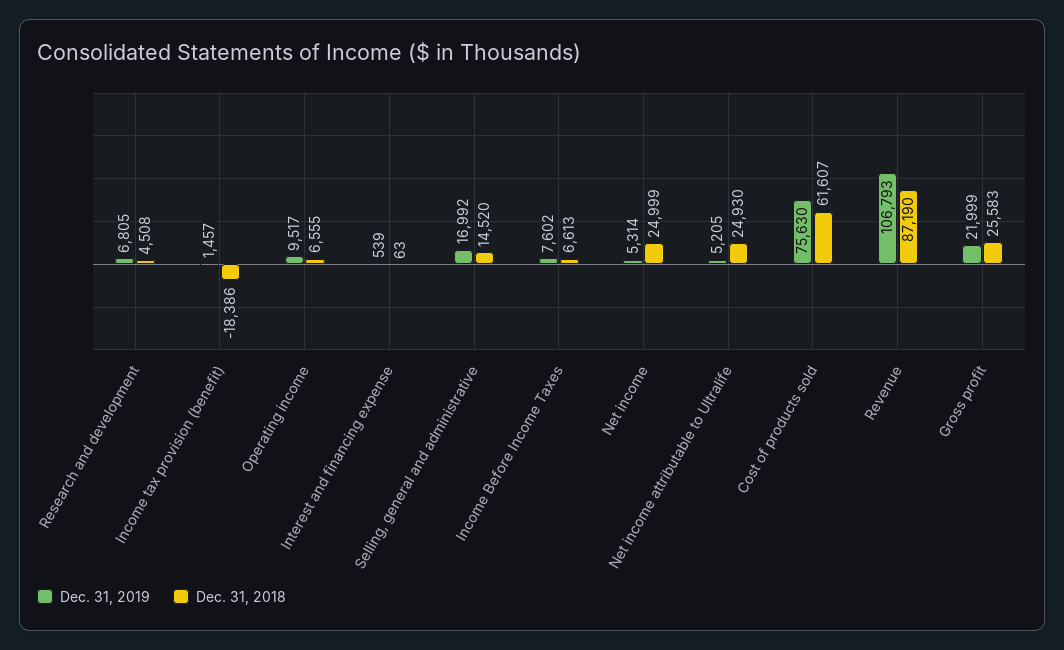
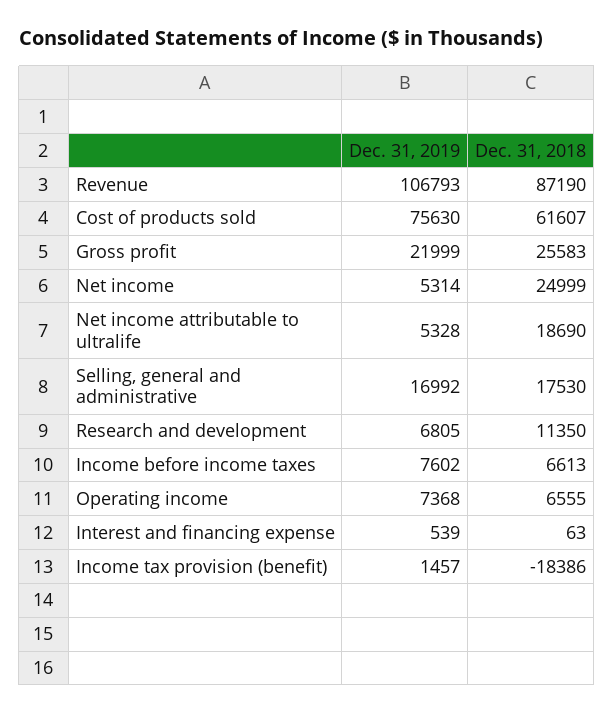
  {
    "Dec. 31, 2019": {
      "Research and development": 6805,
      "Income tax provision (benefit)": 1457,
-     "Operating income": 9517,
+     "Operating income": 7368,
      "Interest and financing expense": 539,
      "Selling, general and administrative": 16992,
      "Income Before Income Taxes": 7602,
      "Net income": 5314,
-     "Net income attributable to Ultralife": 5205,
+     "Net income attributable to Ultralife": 5328,
      "Cost of products sold": 75630,
      "Revenue": 106793,
      "Gross profit": 21999
    },
    "Dec. 31, 2018": {
-     "Research and development": 4508,
+     "Research and development": 11350,
      "Income tax provision (benefit)": -18386,
      "Operating income": 6555,
      "Interest and financing expense": 63,
-     "Selling, general and administrative": 14520,
+     "Selling, general and administrative": 17530,
      "Income Before Income Taxes": 6613,
      "Net income": 24999,
-     "Net income attributable to Ultralife": 24930,
+     "Net income attributable to Ultralife": 18690,
      "Cost of products sold": 61607,
      "Revenue": 87190,
      "Gross profit": 25583
    }
  }

